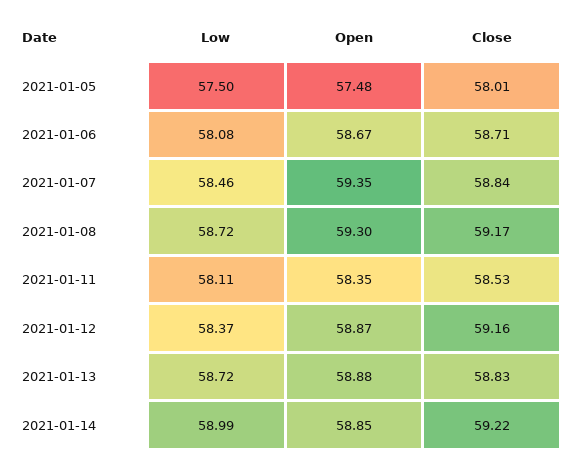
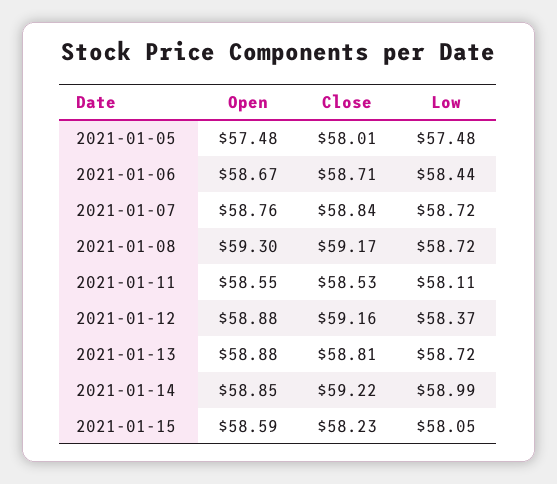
  {
    "Low": {
-     "2021-01-05": 57.5,
+     "2021-01-05": 57.48,
-     "2021-01-06": 58.08,
+     "2021-01-06": 58.44,
-     "2021-01-07": 58.46,
+     "2021-01-07": 58.72,
      "2021-01-08": 58.72,
      "2021-01-11": 58.11,
      "2021-01-12": 58.37,
      "2021-01-13": 58.72,
-     "2021-01-14": 58.99
+     "2021-01-14": 58.99,
+     "2021-01-15": 58.05
    },
    "Open": {
      "2021-01-05": 57.48,
      "2021-01-06": 58.67,
-     "2021-01-07": 59.35,
+     "2021-01-07": 58.76,
      "2021-01-08": 59.3,
-     "2021-01-11": 58.35,
+     "2021-01-11": 58.55,
-     "2021-01-12": 58.87,
+     "2021-01-12": 58.88,
      "2021-01-13": 58.88,
-     "2021-01-14": 58.85
+     "2021-01-14": 58.85,
+     "2021-01-15": 58.59
    },
    "Close": {
      "2021-01-05": 58.01,
      "2021-01-06": 58.71,
      "2021-01-07": 58.84,
      "2021-01-08": 59.17,
      "2021-01-11": 58.53,
      "2021-01-12": 59.16,
-     "2021-01-13": 58.83,
+     "2021-01-13": 58.81,
-     "2021-01-14": 59.22
+     "2021-01-14": 59.22,
+     "2021-01-15": 58.23
    }
  }

